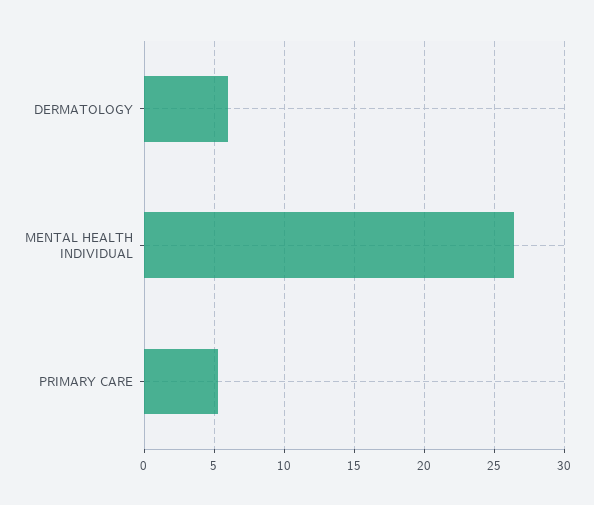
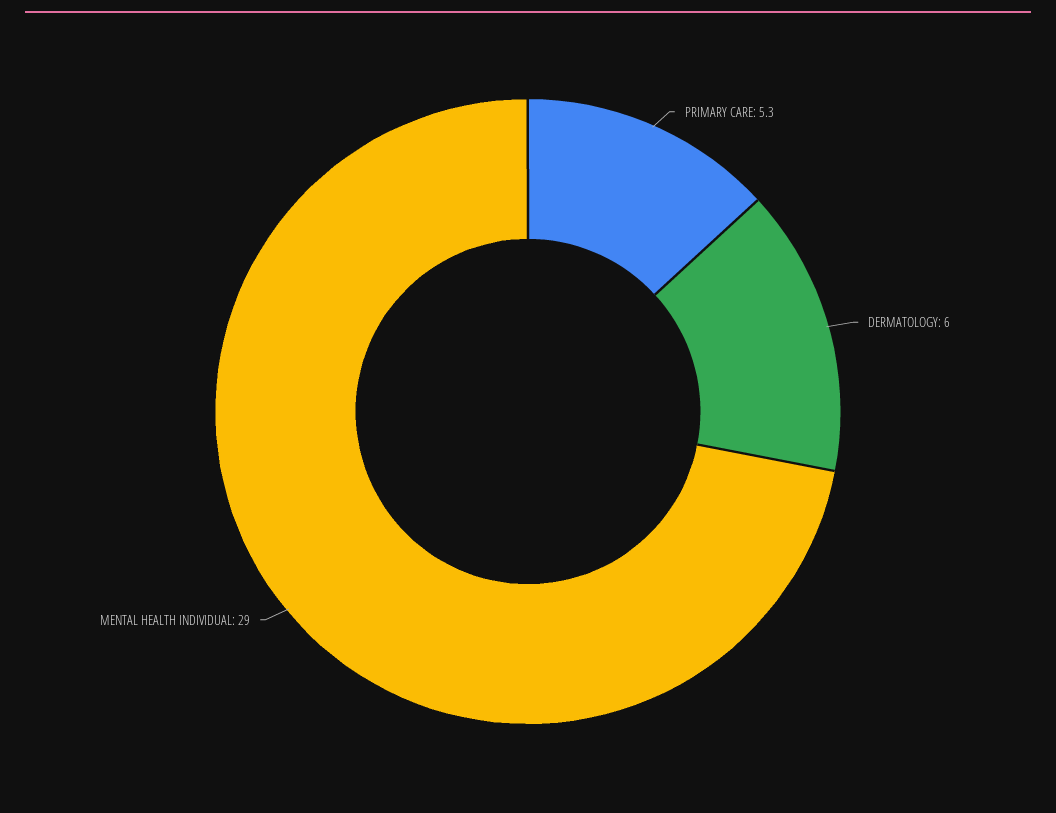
  {
    "DERMATOLOGY": 6,
-   "MENTAL HEALTH INDIVIDUAL": 26.5,
+   "MENTAL HEALTH INDIVIDUAL": 29,
    "PRIMARY CARE": 5.3
  }

